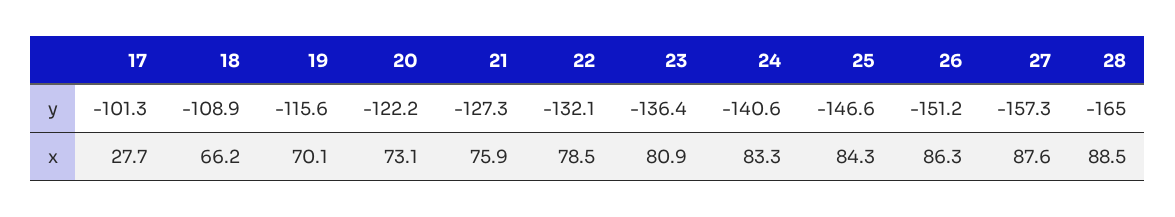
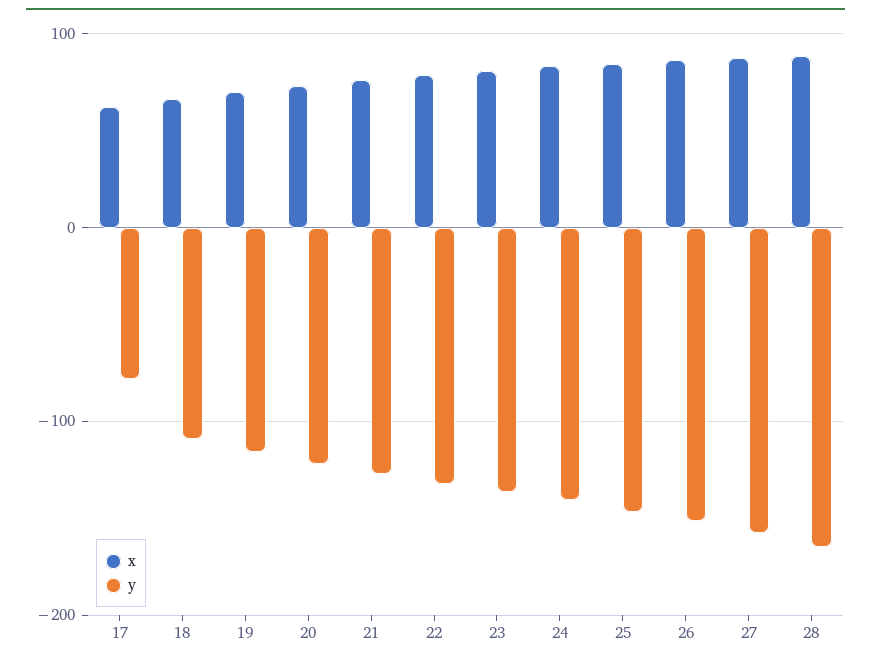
  {
    "y": {
-     "17": -101.3,
+     "17": -80,
      "18": -108.9,
      "19": -115.6,
      "20": -122.2,
      "21": -127.3,
      "22": -132.1,
      "23": -136.4,
      "24": -140.6,
      "25": -146.6,
      "26": -151.2,
      "27": -157.3,
      "28": -165
    },
    "x": {
-     "17": 27.7,
+     "17": 60,
      "18": 66.2,
      "19": 70.1,
      "20": 73.1,
      "21": 75.9,
      "22": 78.5,
      "23": 80.9,
      "24": 83.3,
      "25": 84.3,
      "26": 86.3,
      "27": 87.6,
      "28": 88.5
    }
  }

